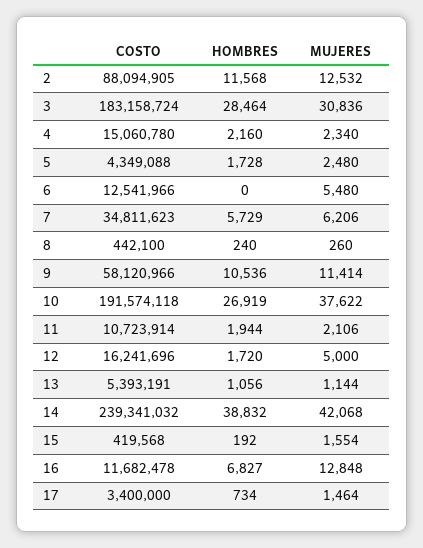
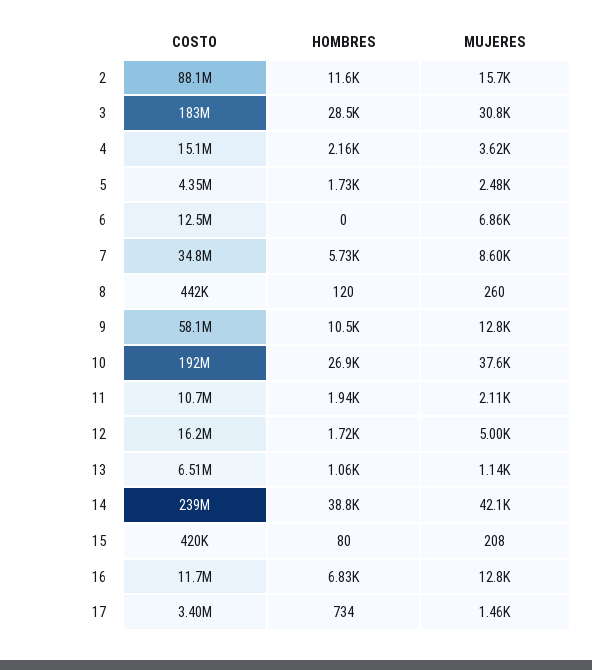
  {
    "COSTO": {
      "2": 88094905,
      "3": 183158724,
      "4": 15060780,
      "5": 4349088,
      "6": 12541966,
      "7": 34811623,
      "8": 442100,
      "9": 58120966,
      "10": 191574118,
      "11": 10723914,
      "12": 16241696,
-     "13": 5393191,
+     "13": 6510000,
      "14": 239341032,
      "15": 419568,
      "16": 11682478,
      "17": 3400000
    },
    "HOMBRES": {
      "2": 11568,
      "3": 28464,
      "4": 2160,
      "5": 1728,
      "6": 0,
      "7": 5729,
-     "8": 240,
+     "8": 120,
      "9": 10536,
      "10": 26919,
      "11": 1944,
      "12": 1720,
      "13": 1056,
      "14": 38832,
-     "15": 192,
+     "15": 80,
      "16": 6827,
      "17": 734
    },
    "MUJERES": {
-     "2": 12532,
+     "2": 15700,
      "3": 30836,
-     "4": 2340,
+     "4": 3620,
      "5": 2480,
-     "6": 5480,
+     "6": 6860,
-     "7": 6206,
+     "7": 8600,
      "8": 260,
-     "9": 11414,
+     "9": 12800,
      "10": 37622,
      "11": 2106,
      "12": 5000,
      "13": 1144,
      "14": 42068,
-     "15": 1554,
+     "15": 208,
      "16": 12848,
      "17": 1464
    }
  }

